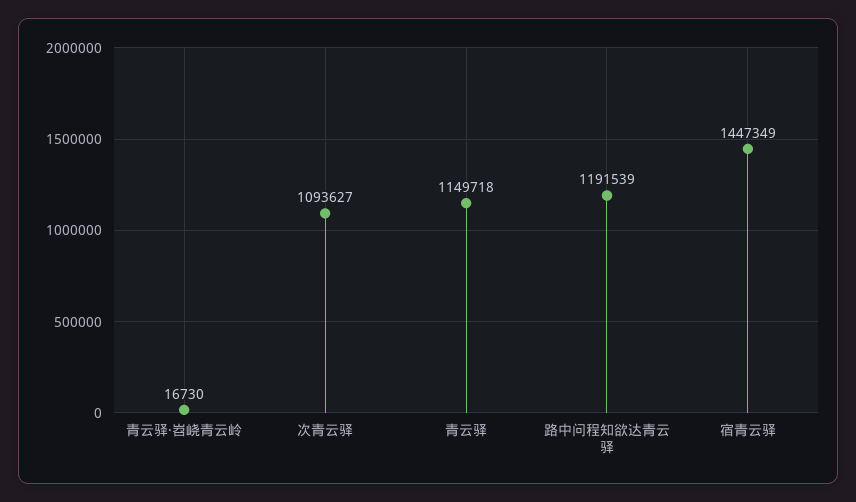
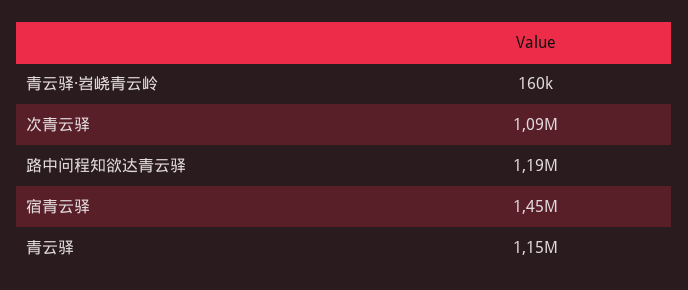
  {
-   "青云驿·岧峣青云岭": 16730,
+   "青云驿·岧峣青云岭": 160000,
    "次青云驿": 1093627,
    "青云驿": 1149718,
    "路中问程知欲达青云驿": 1191539,
    "宿青云驿": 1447349
  }

